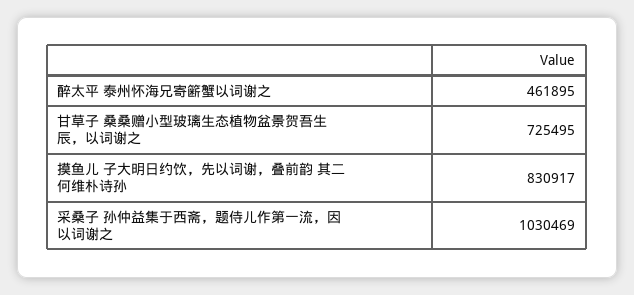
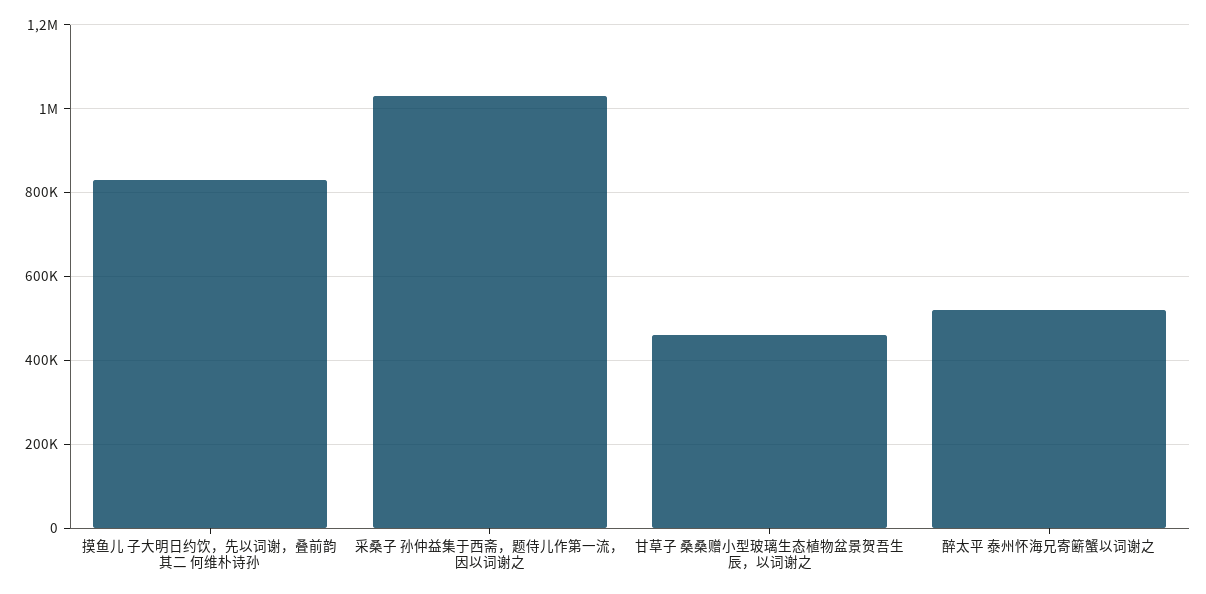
  {
-   "醉太平 泰州怀海兄寄簖蟹以词谢之": 461895,
+   "醉太平 泰州怀海兄寄簖蟹以词谢之": 520000,
-   "甘草子 桑桑赠小型玻璃生态植物盆景贺吾生辰，以词谢之": 725495,
+   "甘草子 桑桑赠小型玻璃生态植物盆景贺吾生辰，以词谢之": 460000,
    "摸鱼儿 子大明日约饮，先以词谢，叠前韵 其二 何维朴诗孙": 830917,
    "采桑子 孙仲益集于西斋，题侍儿作第一流，因以词谢之": 1030469
  }

